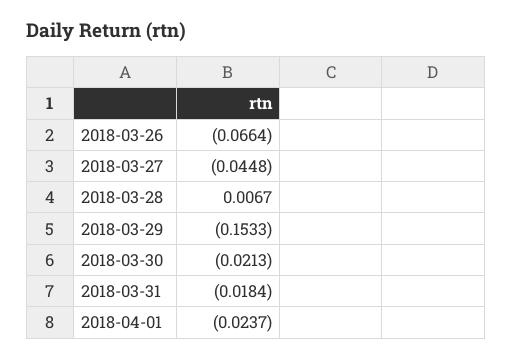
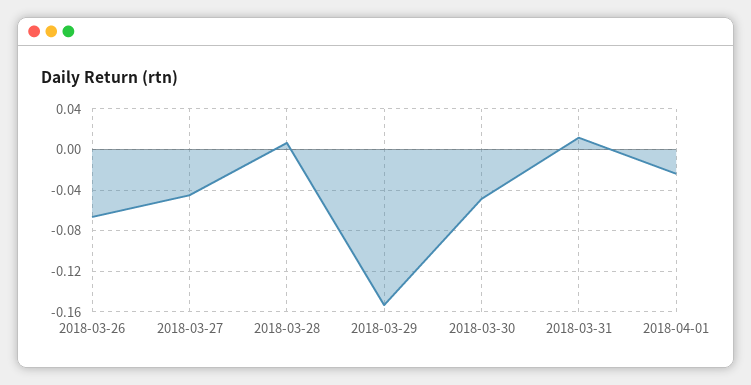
  {
    "2018-03-26": -0.0664,
    "2018-03-27": -0.0448,
    "2018-03-28": 0.0067,
    "2018-03-29": -0.1533,
-   "2018-03-30": -0.0213,
+   "2018-03-30": -0.05,
-   "2018-03-31": -0.0184,
+   "2018-03-31": 0.01,
    "2018-04-01": -0.0237
  }

